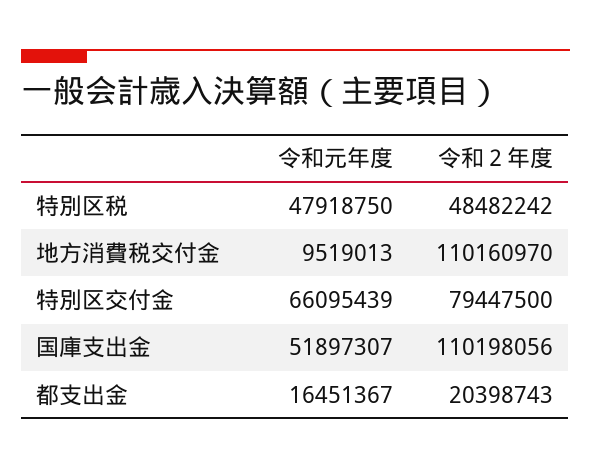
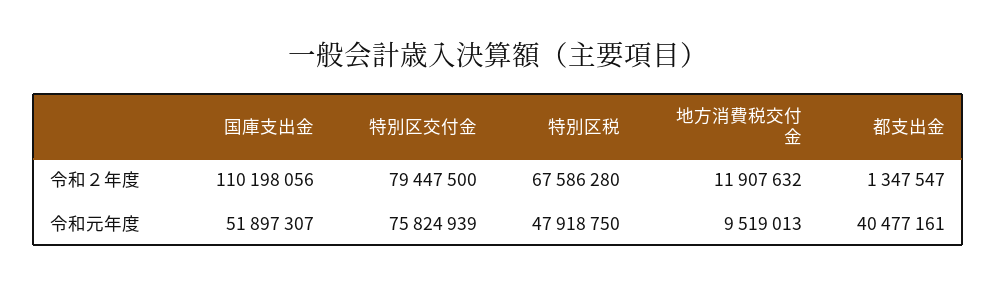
  {
    "令和元年度": {
      "特別区税": 47918750,
      "地方消費税交付金": 9519013,
-     "特別区交付金": 66095439,
+     "特別区交付金": 75824939,
      "国庫支出金": 51897307,
-     "都支出金": 16451367
+     "都支出金": 40477161
    },
    "令和２年度": {
-     "特別区税": 48482242,
+     "特別区税": 67586280,
-     "地方消費税交付金": 110160970,
+     "地方消費税交付金": 11907632,
      "特別区交付金": 79447500,
      "国庫支出金": 110198056,
-     "都支出金": 20398743
+     "都支出金": 1347547
    }
  }

